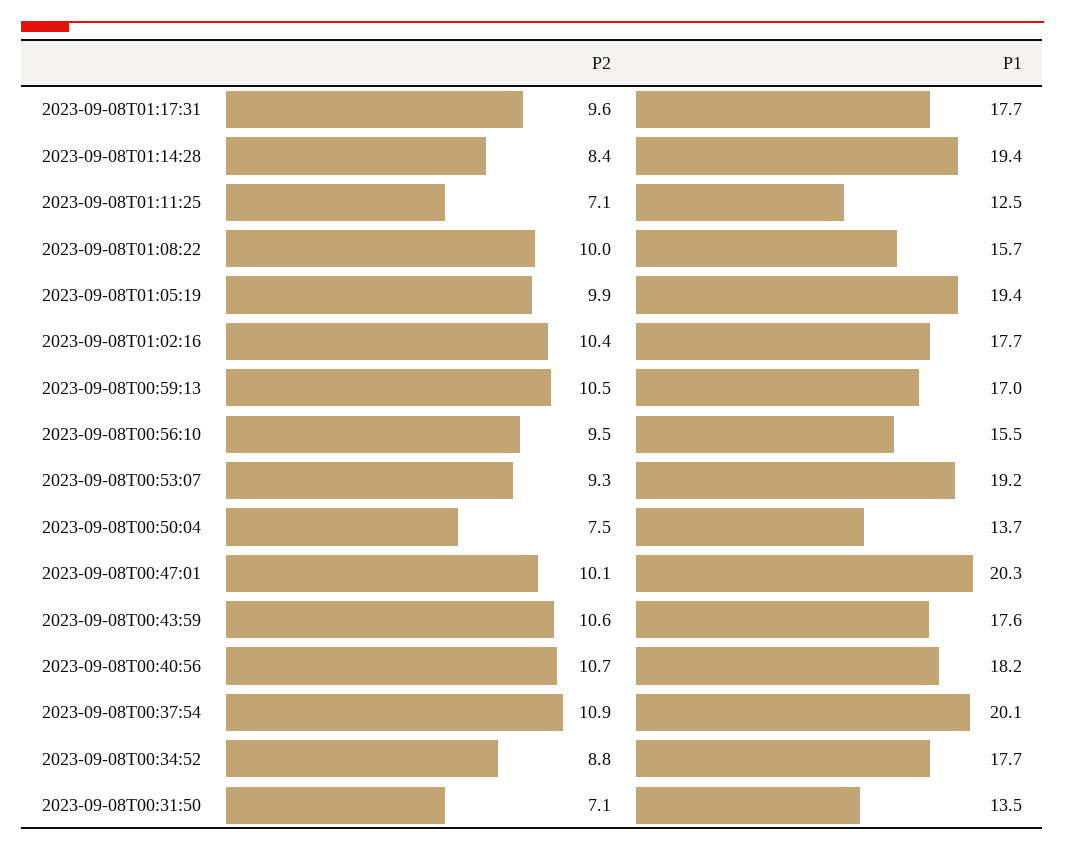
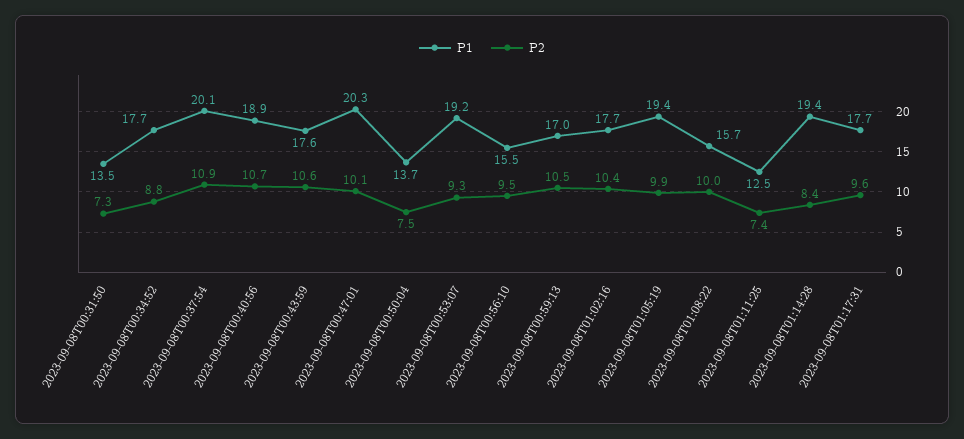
  {
    "P2": {
      "2023-09-08T01:17:31": 9.6,
      "2023-09-08T01:14:28": 8.4,
-     "2023-09-08T01:11:25": 7.1,
+     "2023-09-08T01:11:25": 7.4,
      "2023-09-08T01:08:22": 10,
      "2023-09-08T01:05:19": 9.9,
      "2023-09-08T01:02:16": 10.4,
      "2023-09-08T00:59:13": 10.5,
      "2023-09-08T00:56:10": 9.5,
      "2023-09-08T00:53:07": 9.3,
      "2023-09-08T00:50:04": 7.5,
      "2023-09-08T00:47:01": 10.1,
      "2023-09-08T00:43:59": 10.6,
      "2023-09-08T00:40:56": 10.7,
      "2023-09-08T00:37:54": 10.9,
      "2023-09-08T00:34:52": 8.8,
-     "2023-09-08T00:31:50": 7.1
+     "2023-09-08T00:31:50": 7.3
    },
    "P1": {
      "2023-09-08T01:17:31": 17.7,
      "2023-09-08T01:14:28": 19.4,
      "2023-09-08T01:11:25": 12.5,
      "2023-09-08T01:08:22": 15.7,
      "2023-09-08T01:05:19": 19.4,
      "2023-09-08T01:02:16": 17.7,
      "2023-09-08T00:59:13": 17,
      "2023-09-08T00:56:10": 15.5,
      "2023-09-08T00:53:07": 19.2,
      "2023-09-08T00:50:04": 13.7,
      "2023-09-08T00:47:01": 20.3,
      "2023-09-08T00:43:59": 17.6,
-     "2023-09-08T00:40:56": 18.2,
+     "2023-09-08T00:40:56": 18.9,
      "2023-09-08T00:37:54": 20.1,
      "2023-09-08T00:34:52": 17.7,
      "2023-09-08T00:31:50": 13.5
    }
  }

